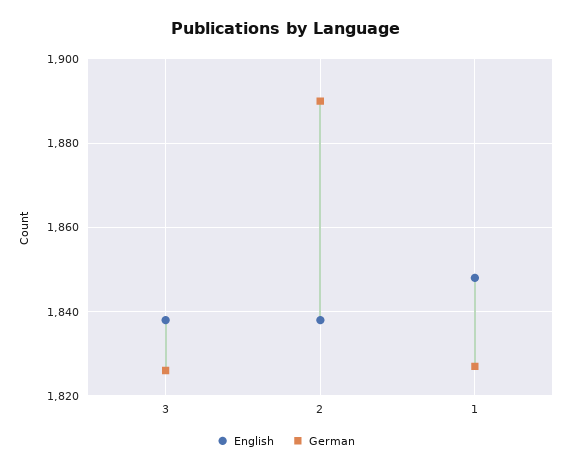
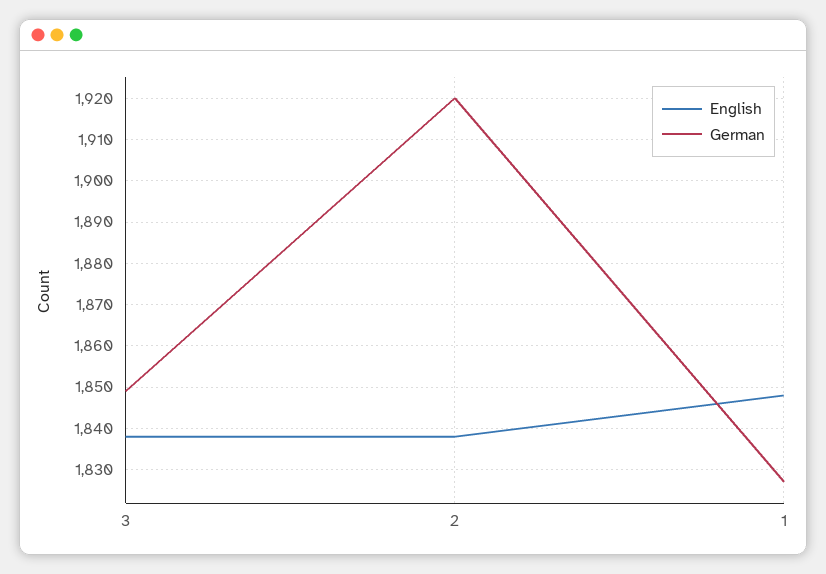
  {
    "English": {
      "3": 1840,
      "2": 1840,
      "1": 1850
    },
    "German": {
-     "3": 1825,
+     "3": 1850,
-     "2": 1890,
+     "2": 1920,
      "1": 1825
    }
  }

